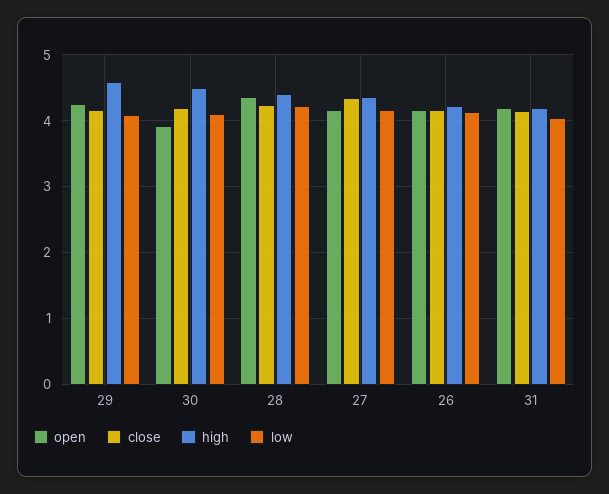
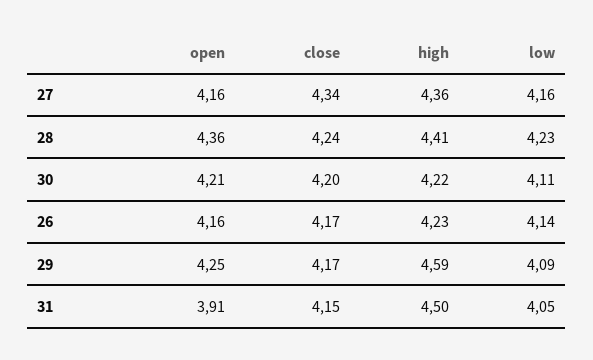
  {
    "open": {
      "29": 4.25,
-     "30": 3.9,
+     "30": 4.21,
      "28": 4.36,
      "27": 4.16,
      "26": 4.16,
-     "31": 4.2
+     "31": 3.91
    },
    "close": {
      "29": 4.17,
      "30": 4.2,
      "28": 4.24,
      "27": 4.34,
      "26": 4.17,
      "31": 4.15
    },
    "high": {
      "29": 4.59,
-     "30": 4.5,
+     "30": 4.22,
      "28": 4.41,
      "27": 4.36,
      "26": 4.23,
-     "31": 4.2
+     "31": 4.5
    },
    "low": {
      "29": 4.09,
      "30": 4.11,
      "28": 4.23,
      "27": 4.16,
      "26": 4.14,
      "31": 4.05
    }
  }

